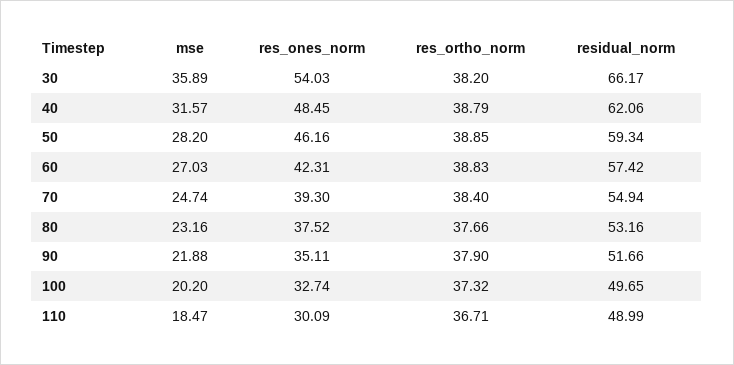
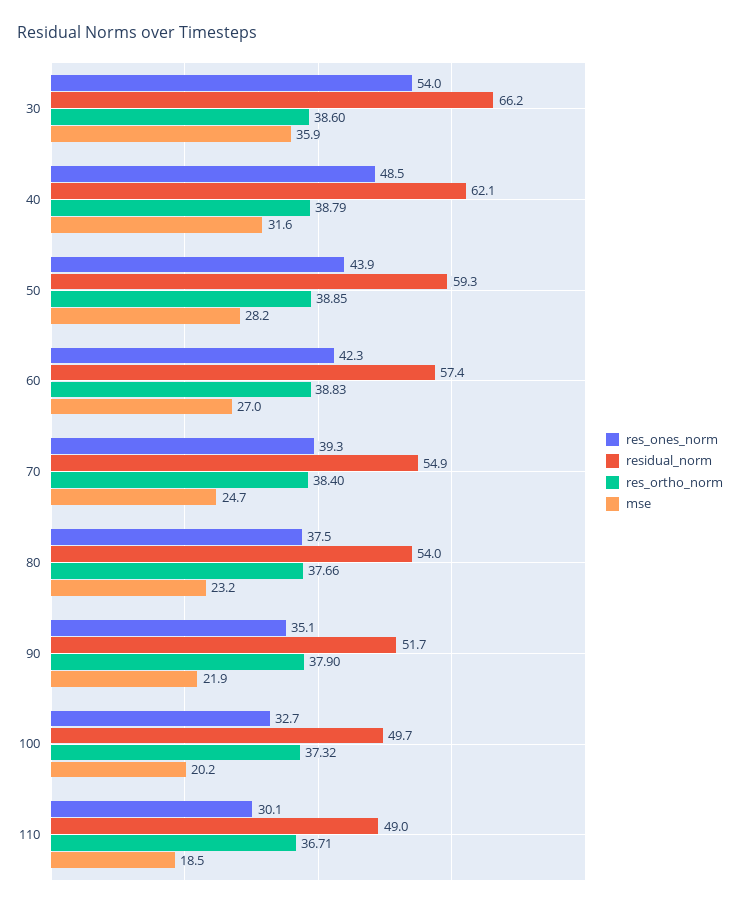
  {
    "mse": {
      "30": 35.89,
      "40": 31.57,
      "50": 28.2,
      "60": 27.03,
      "70": 24.74,
      "80": 23.16,
      "90": 21.88,
      "100": 20.2,
      "110": 18.47
    },
    "res_ones_norm": {
      "30": 54.03,
      "40": 48.45,
-     "50": 46.16,
+     "50": 43.9,
      "60": 42.31,
      "70": 39.3,
      "80": 37.52,
      "90": 35.11,
      "100": 32.74,
      "110": 30.09
    },
    "res_ortho_norm": {
-     "30": 38.2,
+     "30": 38.6,
      "40": 38.79,
      "50": 38.85,
      "60": 38.83,
      "70": 38.4,
      "80": 37.66,
      "90": 37.9,
      "100": 37.32,
      "110": 36.71
    },
    "residual_norm": {
      "30": 66.17,
      "40": 62.06,
      "50": 59.34,
      "60": 57.42,
      "70": 54.94,
-     "80": 53.16,
+     "80": 54,
      "90": 51.66,
      "100": 49.65,
      "110": 48.99
    }
  }

